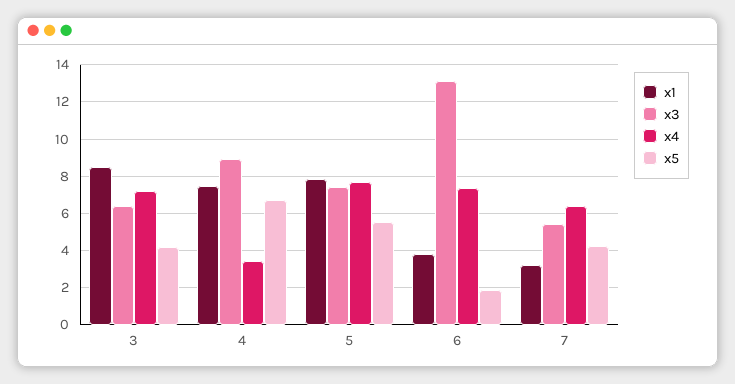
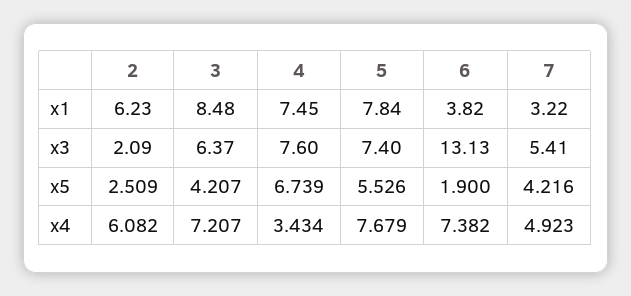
  {
    "x1": {
      "3": 8.48,
      "4": 7.45,
      "5": 7.84,
      "6": 3.82,
-     "7": 3.22
+     "7": 3.22,
+     "2": 6.23
    },
    "x3": {
      "3": 6.37,
-     "4": 9,
+     "4": 7.6,
      "5": 7.4,
      "6": 13.13,
-     "7": 5.41
+     "7": 5.41,
+     "2": 2.09
    },
    "x4": {
      "3": 7.207,
      "4": 3.434,
      "5": 7.679,
      "6": 7.382,
-     "7": 6.5
+     "7": 4.923,
+     "2": 6.082
    },
    "x5": {
      "3": 4.207,
      "4": 6.739,
      "5": 5.526,
      "6": 1.9,
-     "7": 4.216
+     "7": 4.216,
+     "2": 2.509
    }
  }

